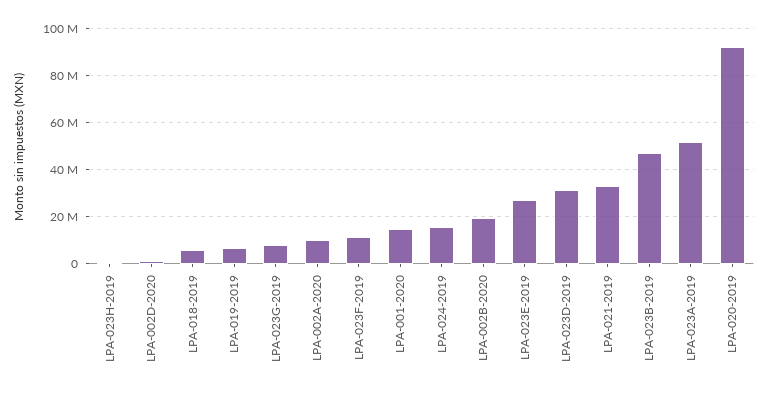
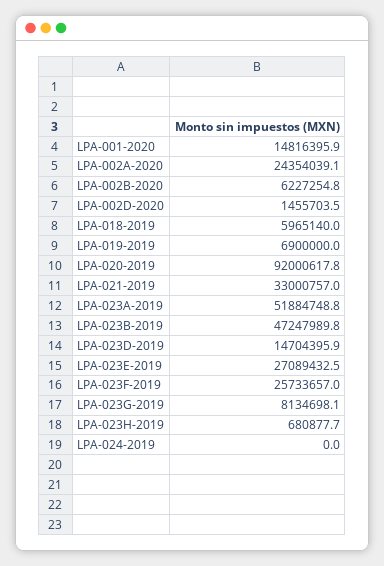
  {
    "LPA-023H-2019": 680877.7,
    "LPA-002D-2020": 1455703.5,
    "LPA-018-2019": 5965140,
    "LPA-019-2019": 6900000,
    "LPA-023G-2019": 8134698.1,
-   "LPA-002A-2020": 10000000,
+   "LPA-002A-2020": 24354039.1,
-   "LPA-023F-2019": 10000000,
+   "LPA-023F-2019": 25733657,
    "LPA-001-2020": 14816395.9,
-   "LPA-024-2019": 15000000,
+   "LPA-024-2019": 0,
-   "LPA-002B-2020": 20000000,
+   "LPA-002B-2020": 6227254.8,
    "LPA-023E-2019": 27089432.5,
-   "LPA-023D-2019": 30000000,
+   "LPA-023D-2019": 14704395.9,
    "LPA-021-2019": 33000757,
    "LPA-023B-2019": 47247989.8,
    "LPA-023A-2019": 51884748.8,
    "LPA-020-2019": 92000617.8
  }

